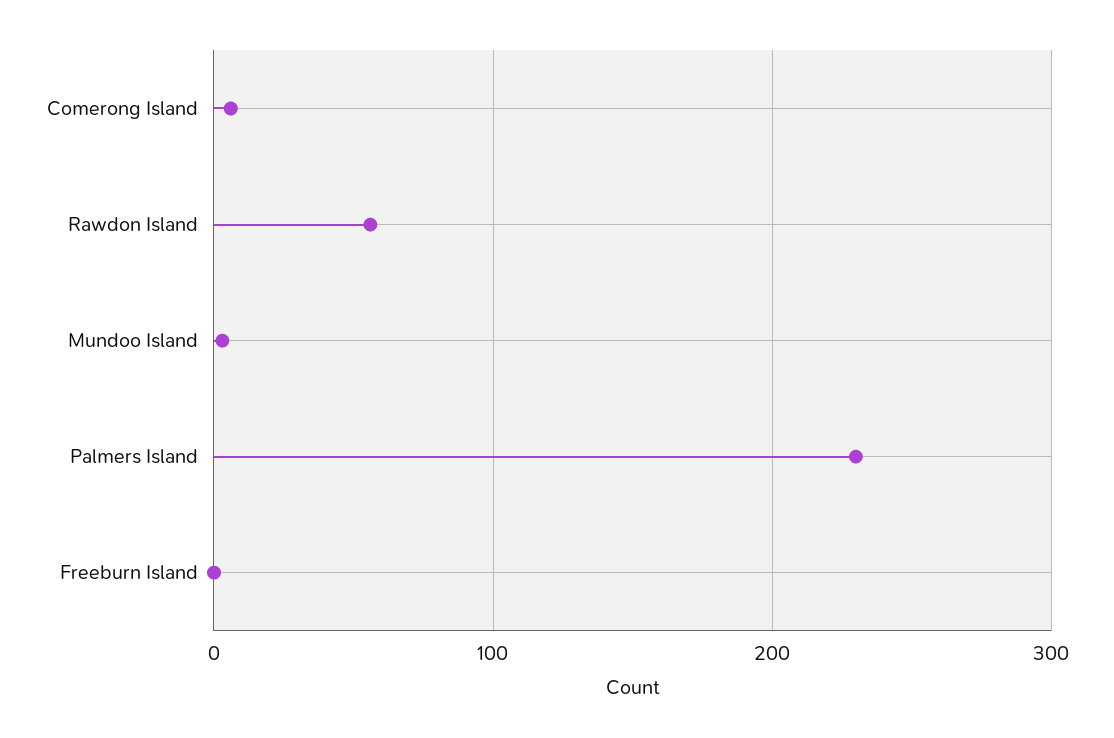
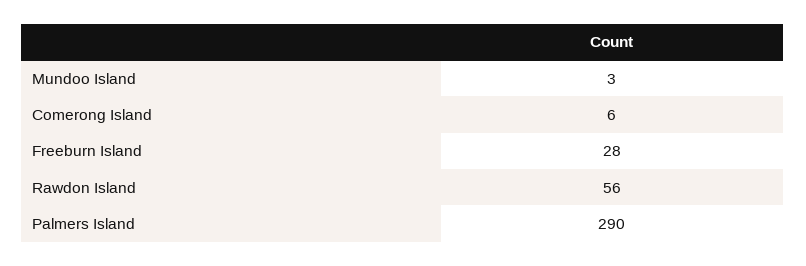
  {
    "Comerong Island": 6,
    "Rawdon Island": 56,
    "Mundoo Island": 3,
-   "Palmers Island": 230,
+   "Palmers Island": 290,
-   "Freeburn Island": 0
+   "Freeburn Island": 28
  }

